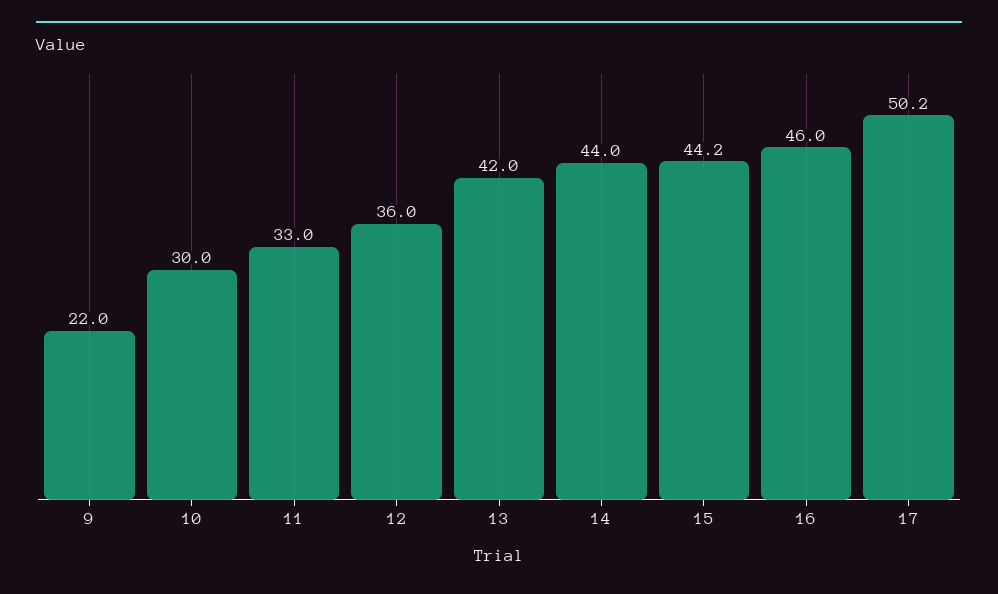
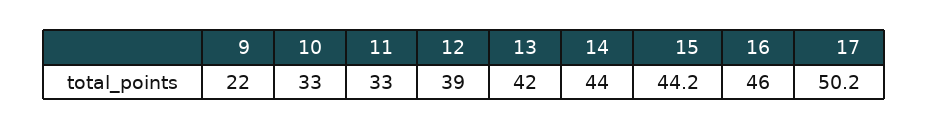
  {
    "9": 22,
-   "10": 30,
+   "10": 33,
    "11": 33,
-   "12": 36,
+   "12": 39,
    "13": 42,
    "14": 44,
    "15": 44.2,
    "16": 46,
    "17": 50.2
  }

